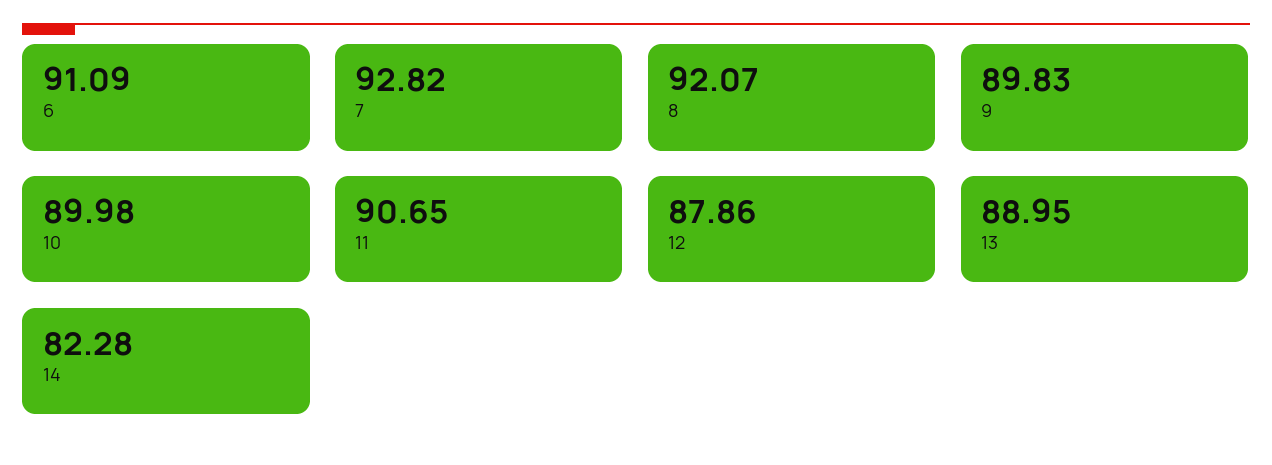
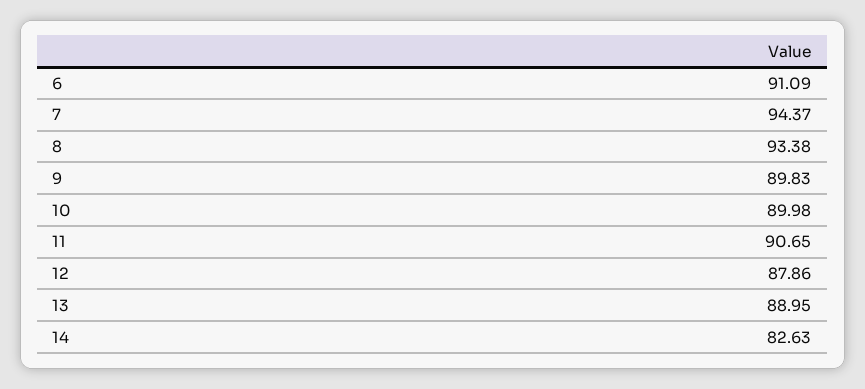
  {
    "6": 91.09,
-   "7": 92.82,
+   "7": 94.37,
-   "8": 92.07,
+   "8": 93.38,
    "9": 89.83,
    "10": 89.98,
    "11": 90.65,
    "12": 87.86,
    "13": 88.95,
-   "14": 82.28
+   "14": 82.63
  }

